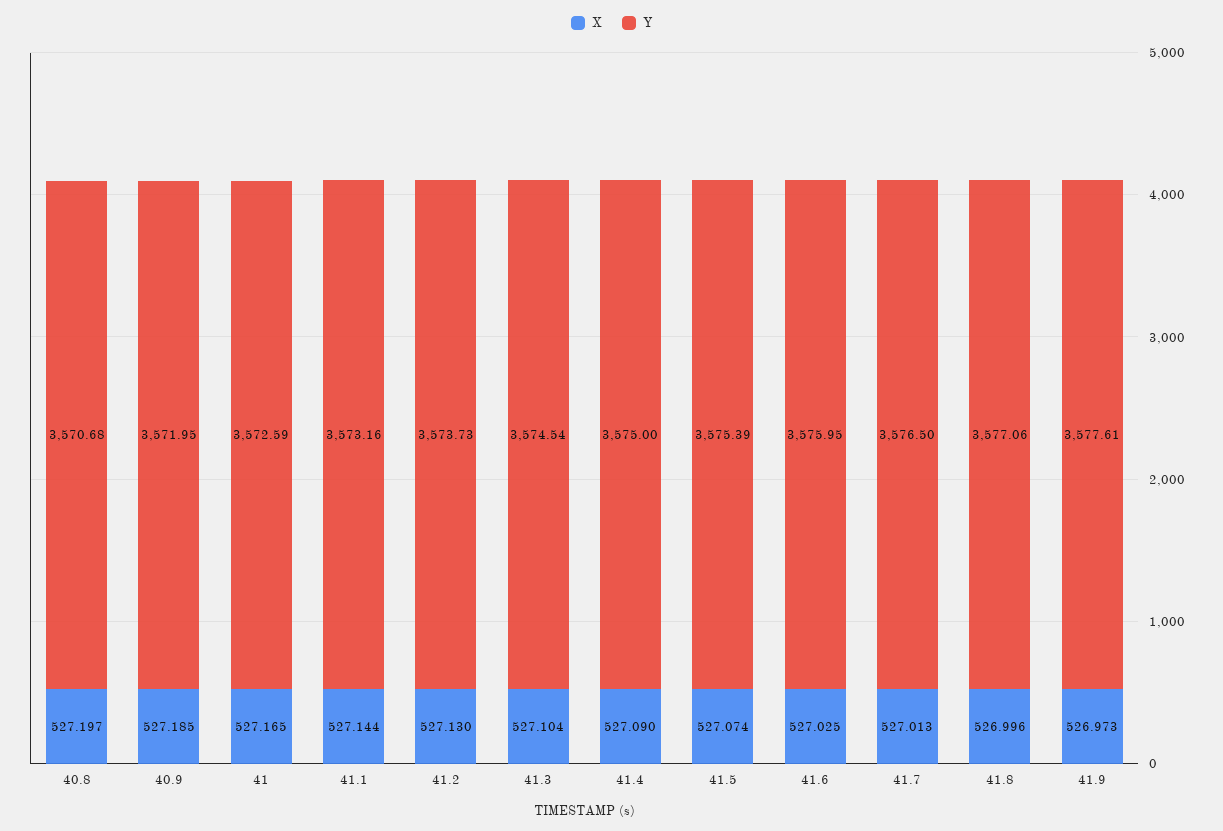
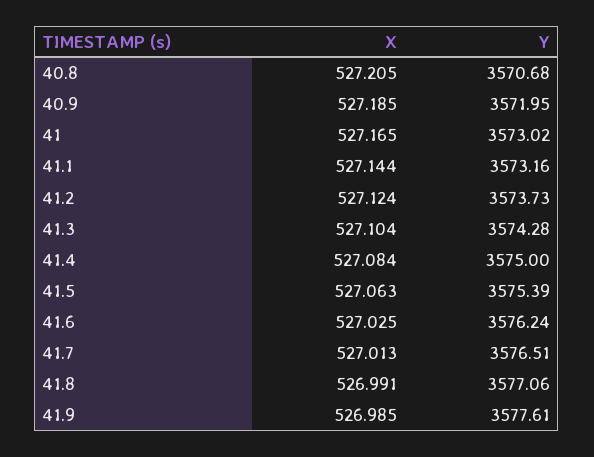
  {
    "X": {
-     "40.8": 527.197,
+     "40.8": 527.205,
      "40.9": 527.185,
      "41": 527.165,
      "41.1": 527.144,
-     "41.2": 527.13,
+     "41.2": 527.124,
      "41.3": 527.104,
-     "41.4": 527.09,
+     "41.4": 527.084,
-     "41.5": 527.074,
+     "41.5": 527.063,
      "41.6": 527.025,
      "41.7": 527.013,
-     "41.8": 526.996,
+     "41.8": 526.991,
-     "41.9": 526.973
+     "41.9": 526.985
    },
    "Y": {
      "40.8": 3570.68,
      "40.9": 3571.95,
-     "41": 3572.59,
+     "41": 3573.02,
      "41.1": 3573.16,
      "41.2": 3573.73,
-     "41.3": 3574.54,
+     "41.3": 3574.28,
      "41.4": 3575,
      "41.5": 3575.39,
-     "41.6": 3575.95,
+     "41.6": 3576.24,
-     "41.7": 3576.5,
+     "41.7": 3576.51,
      "41.8": 3577.06,
      "41.9": 3577.61
    }
  }

